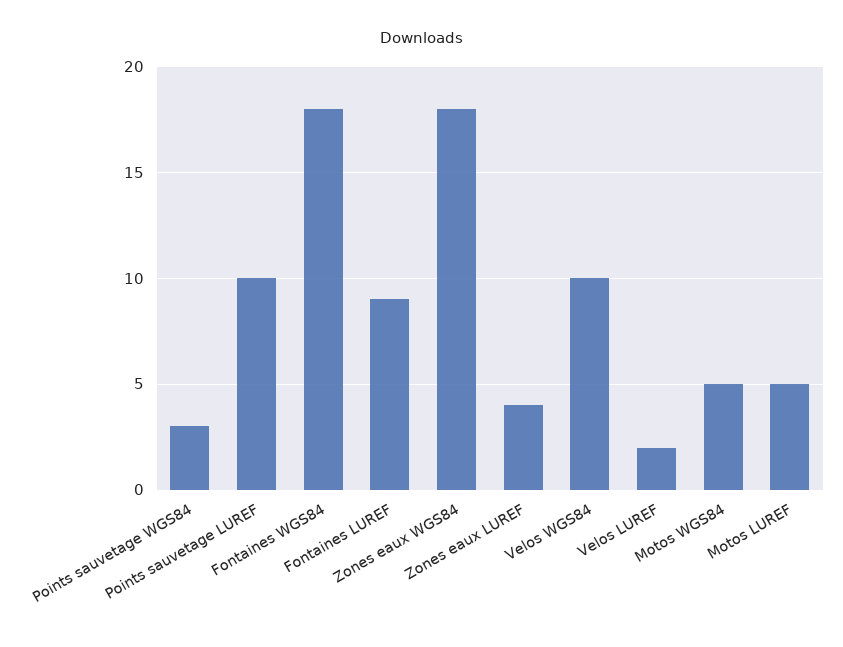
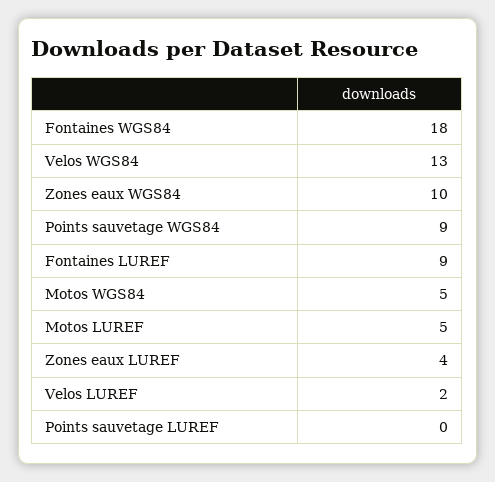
  {
-   "Points sauvetage WGS84": 3,
+   "Points sauvetage WGS84": 9,
-   "Points sauvetage LUREF": 10,
+   "Points sauvetage LUREF": 0,
    "Fontaines WGS84": 18,
    "Fontaines LUREF": 9,
-   "Zones eaux WGS84": 18,
+   "Zones eaux WGS84": 10,
    "Zones eaux LUREF": 4,
-   "Velos WGS84": 10,
+   "Velos WGS84": 13,
    "Velos LUREF": 2,
    "Motos WGS84": 5,
    "Motos LUREF": 5
  }

